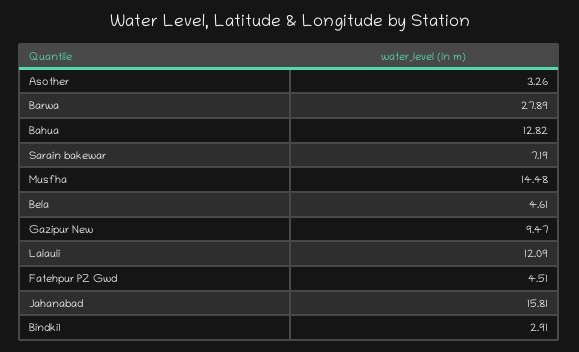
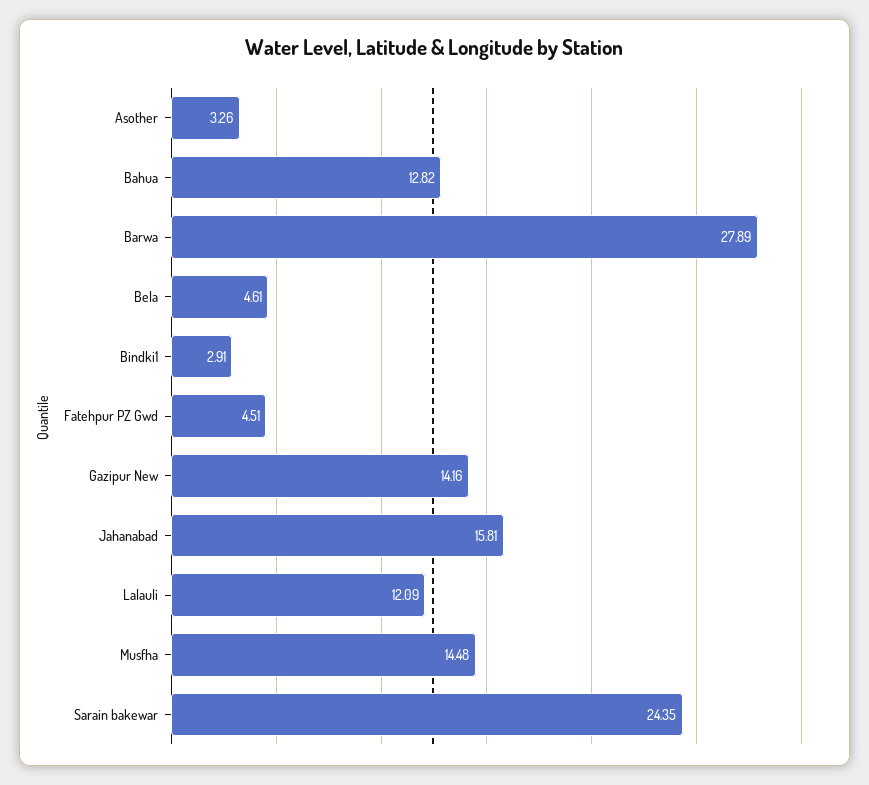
  {
    "Asother": 3.26,
    "Barwa": 27.89,
    "Bahua": 12.82,
-   "Sarain bakewar": 7.19,
+   "Sarain bakewar": 24.35,
    "Musfha": 14.48,
    "Bela": 4.61,
-   "Gazipur New": 9.47,
+   "Gazipur New": 14.16,
    "Lalauli": 12.09,
    "Fatehpur PZ Gwd": 4.51,
    "Jahanabad": 15.81,
    "Bindki1": 2.91
  }

